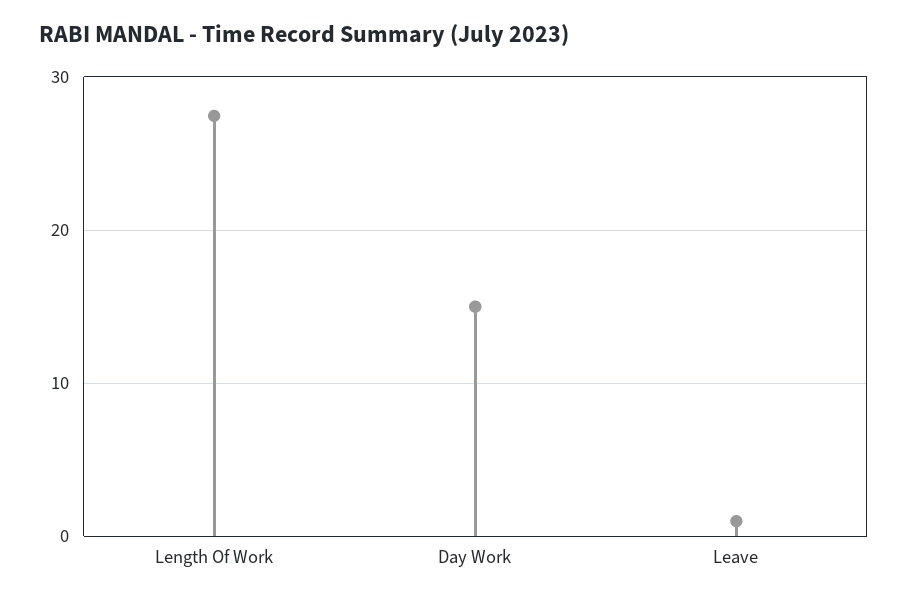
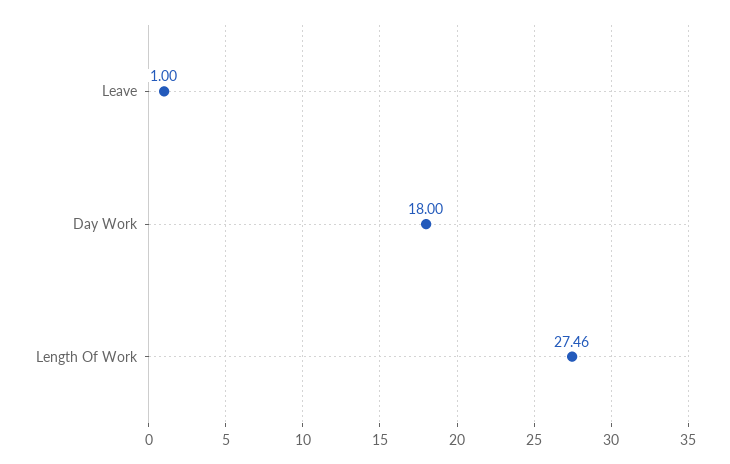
  {
    "Length Of Work": 27.46,
-   "Day Work": 15,
+   "Day Work": 18,
    "Leave": 1
  }

